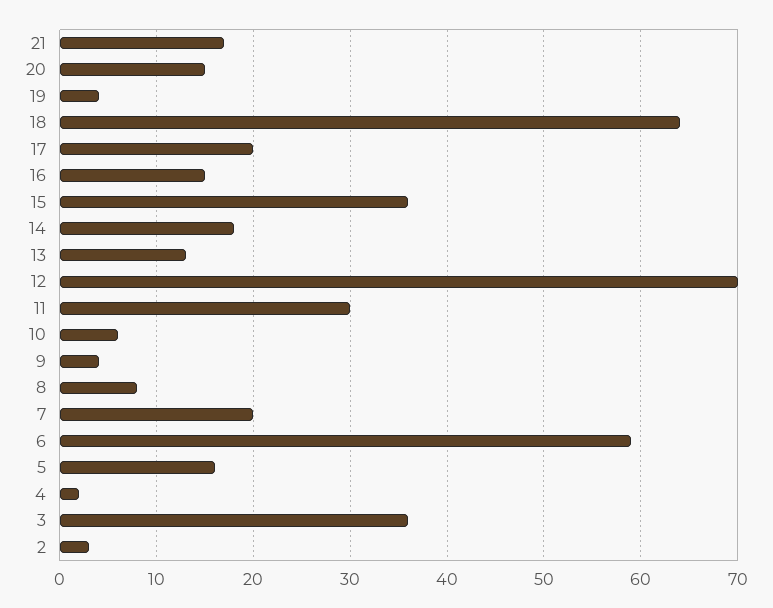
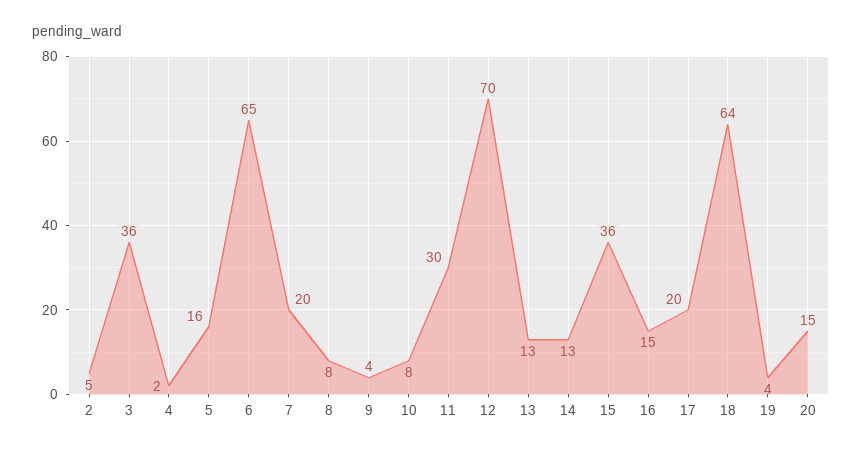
  {
-   "21": 17,
    "20": 15,
    "19": 4,
    "18": 64,
    "17": 20,
    "16": 15,
    "15": 36,
-   "14": 18,
+   "14": 13,
    "13": 13,
    "12": 70,
    "11": 30,
-   "10": 6,
+   "10": 8,
    "9": 4,
    "8": 8,
    "7": 20,
-   "6": 59,
+   "6": 65,
    "5": 16,
    "4": 2,
    "3": 36,
-   "2": 3
+   "2": 5
  }

